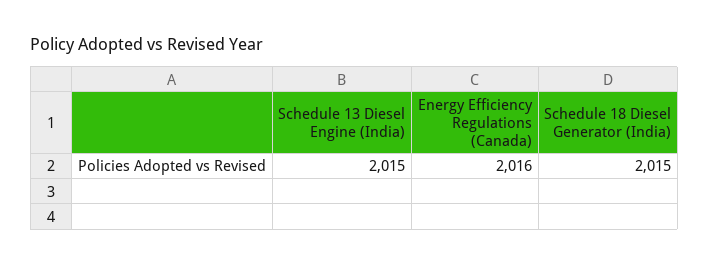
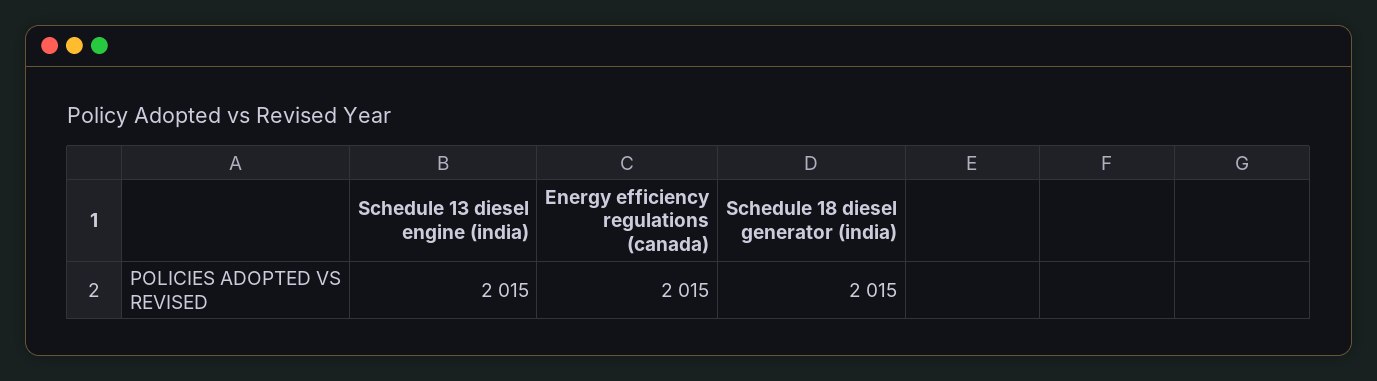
  {
    "Schedule 13 Diesel Engine (India)": 2015,
-   "Energy Efficiency Regulations (Canada)": 2016,
+   "Energy Efficiency Regulations (Canada)": 2015,
    "Schedule 18 Diesel Generator (India)": 2015
  }

